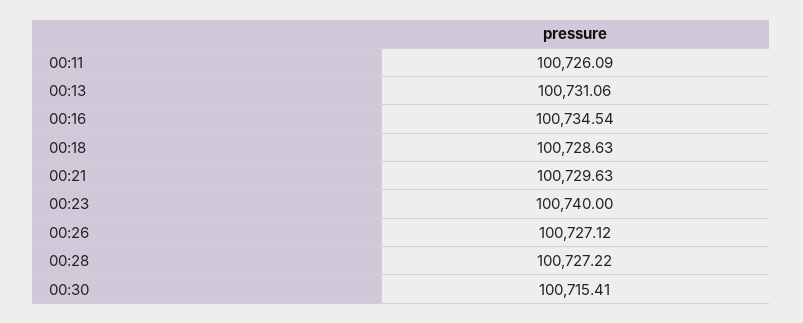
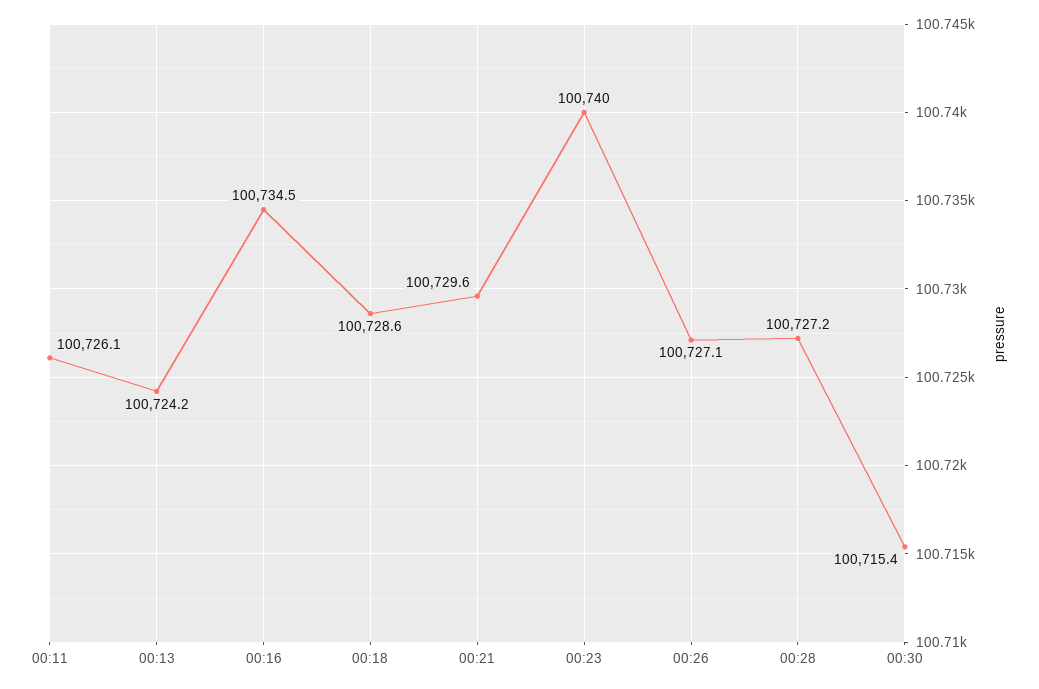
  {
    "00:11": 100726.09,
-   "00:13": 100731.06,
+   "00:13": 100724.2,
    "00:16": 100734.54,
    "00:18": 100728.63,
    "00:21": 100729.63,
    "00:23": 100740,
    "00:26": 100727.12,
    "00:28": 100727.22,
    "00:30": 100715.41
  }

